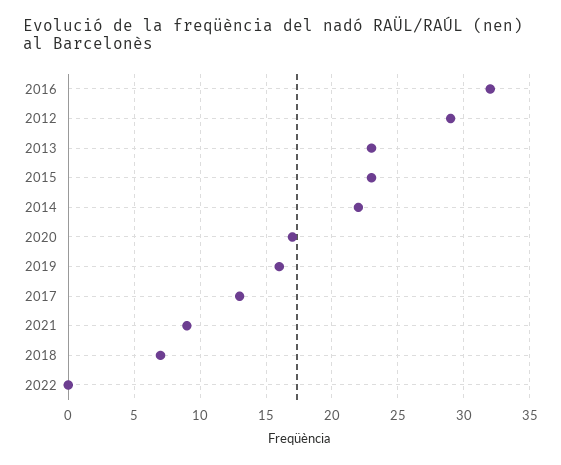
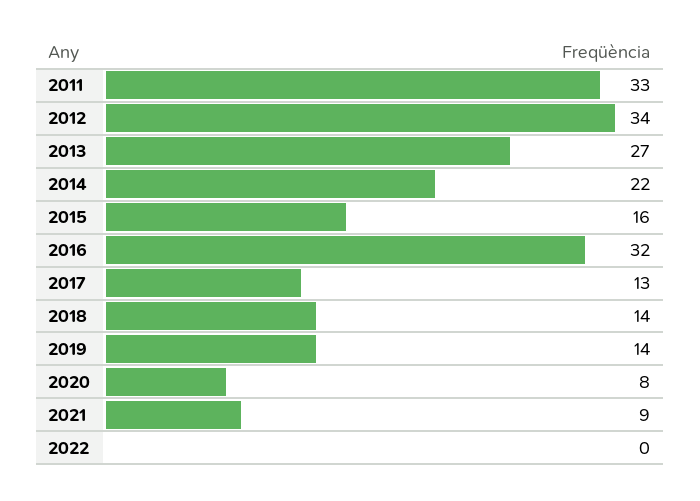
  {
    "2016": 32,
-   "2012": 29,
+   "2012": 34,
-   "2013": 23,
+   "2013": 27,
-   "2015": 23,
+   "2015": 16,
    "2014": 22,
-   "2020": 17,
+   "2020": 8,
-   "2019": 16,
+   "2019": 14,
    "2017": 13,
    "2021": 9,
-   "2018": 7,
+   "2018": 14,
-   "2022": 0
+   "2022": 0,
+   "2011": 33
  }

